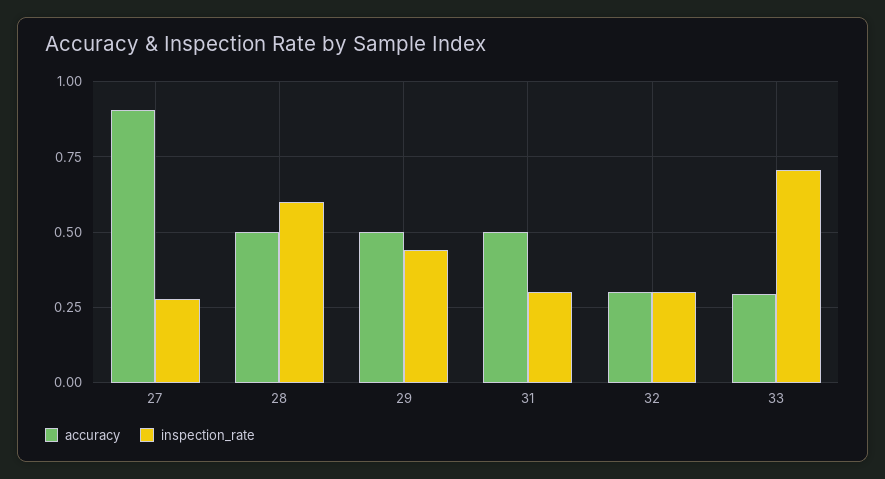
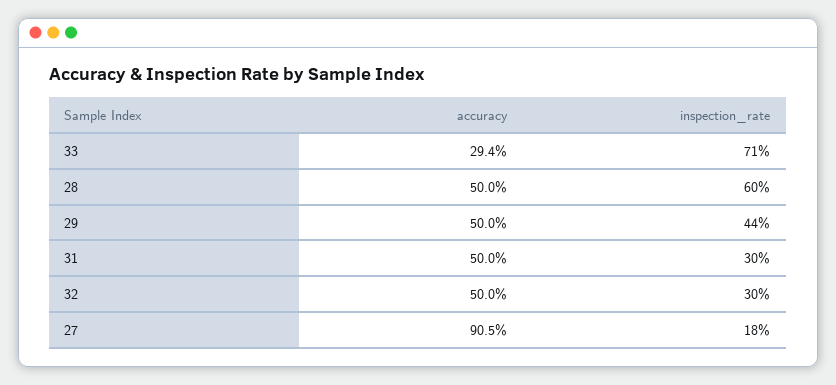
  {
    "accuracy": {
      "27": 0.905,
      "28": 0.5,
      "29": 0.5,
      "31": 0.5,
-     "32": 0.3,
+     "32": 0.5,
      "33": 0.294
    },
    "inspection_rate": {
-     "27": 0.275,
+     "27": 0.18,
      "28": 0.6,
      "29": 0.44,
      "31": 0.3,
      "32": 0.3,
      "33": 0.71
    }
  }

